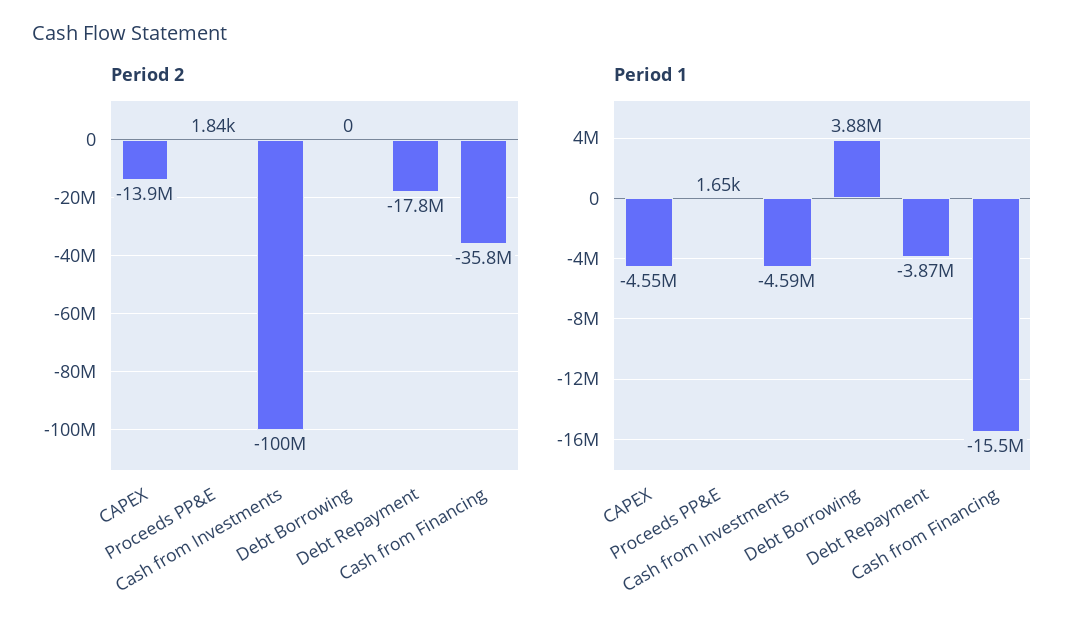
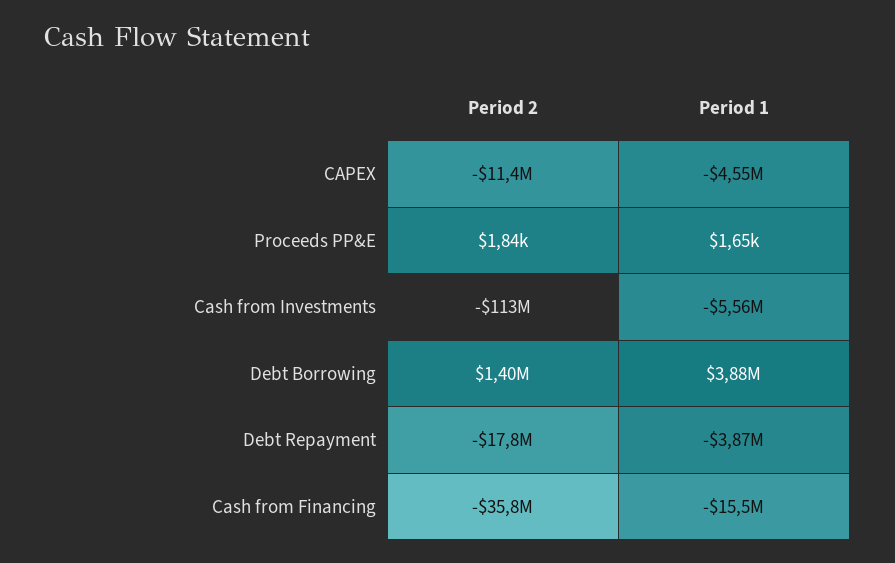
  {
    "Period 2": {
-     "CAPEX": -13900000,
+     "CAPEX": -11400000,
      "Proceeds PP&E": 1840,
-     "Cash from Investments": -100000000,
+     "Cash from Investments": -113000000,
-     "Debt Borrowing": 0,
+     "Debt Borrowing": 1400000,
      "Debt Repayment": -17800000,
      "Cash from Financing": -35800000
    },
    "Period 1": {
      "CAPEX": -4550000,
      "Proceeds PP&E": 1650,
-     "Cash from Investments": -4590000,
+     "Cash from Investments": -5560000,
      "Debt Borrowing": 3880000,
      "Debt Repayment": -3870000,
      "Cash from Financing": -15500000
    }
  }

